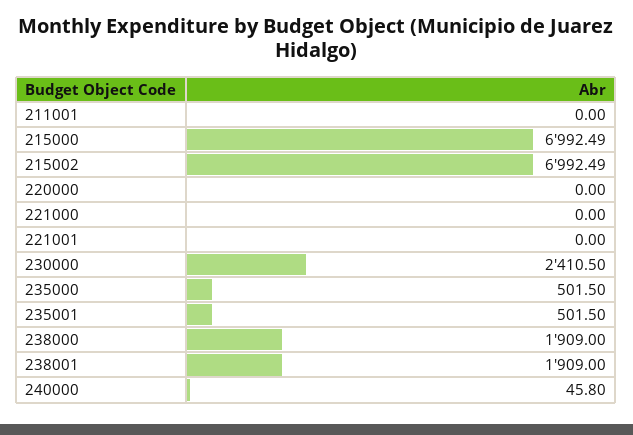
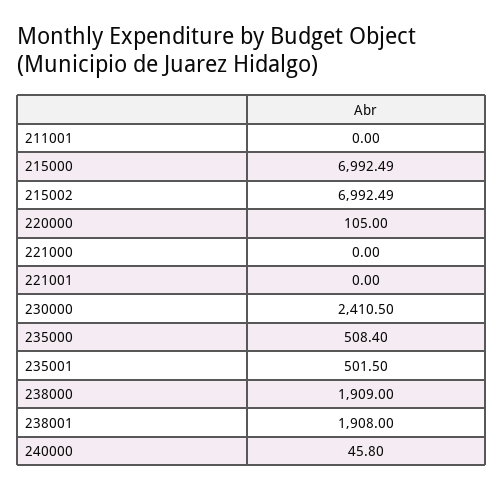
  {
    "211001": 0,
    "215000": 6992.49,
    "215002": 6992.49,
-   "220000": 0,
+   "220000": 105,
    "221000": 0,
    "221001": 0,
    "230000": 2410.5,
-   "235000": 501.5,
+   "235000": 508.4,
    "235001": 501.5,
    "238000": 1909,
-   "238001": 1909,
+   "238001": 1908,
    "240000": 45.8
  }

